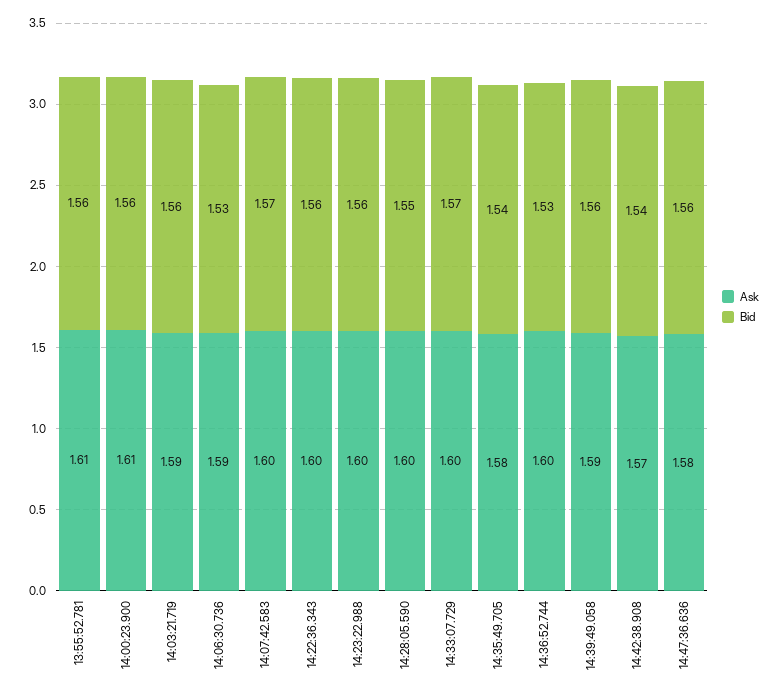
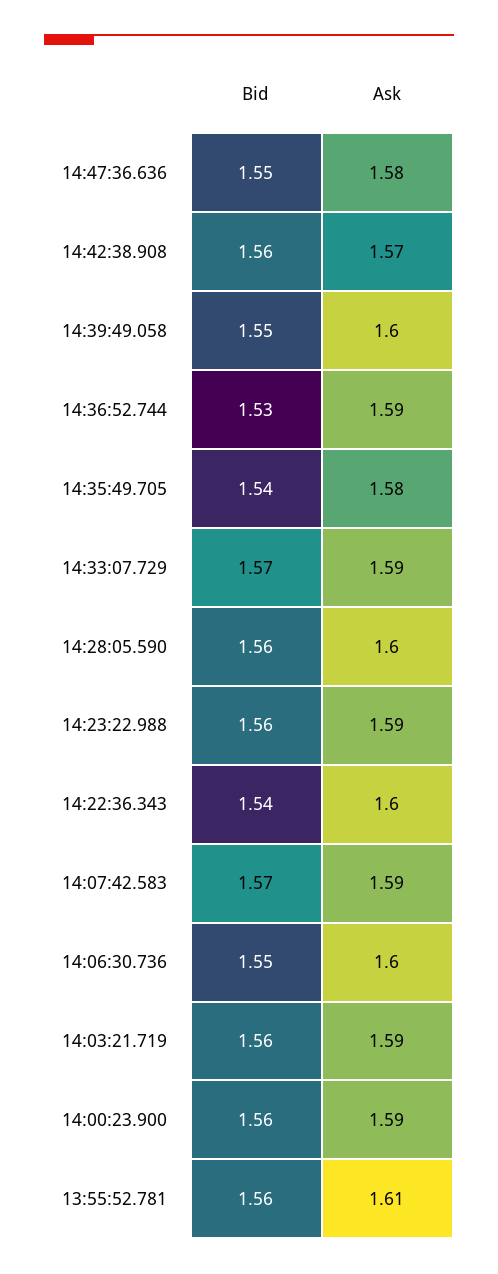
  {
    "Ask": {
      "13:55:52.781": 1.61,
-     "14:00:23.900": 1.61,
+     "14:00:23.900": 1.59,
      "14:03:21.719": 1.59,
-     "14:06:30.736": 1.59,
+     "14:06:30.736": 1.6,
-     "14:07:42.583": 1.6,
+     "14:07:42.583": 1.59,
      "14:22:36.343": 1.6,
-     "14:23:22.988": 1.6,
+     "14:23:22.988": 1.59,
      "14:28:05.590": 1.6,
-     "14:33:07.729": 1.6,
+     "14:33:07.729": 1.59,
      "14:35:49.705": 1.58,
-     "14:36:52.744": 1.6,
+     "14:36:52.744": 1.59,
-     "14:39:49.058": 1.59,
+     "14:39:49.058": 1.6,
      "14:42:38.908": 1.57,
      "14:47:36.636": 1.58
    },
    "Bid": {
      "13:55:52.781": 1.56,
      "14:00:23.900": 1.56,
      "14:03:21.719": 1.56,
-     "14:06:30.736": 1.53,
+     "14:06:30.736": 1.55,
      "14:07:42.583": 1.57,
-     "14:22:36.343": 1.56,
+     "14:22:36.343": 1.54,
      "14:23:22.988": 1.56,
-     "14:28:05.590": 1.55,
+     "14:28:05.590": 1.56,
      "14:33:07.729": 1.57,
      "14:35:49.705": 1.54,
      "14:36:52.744": 1.53,
-     "14:39:49.058": 1.56,
+     "14:39:49.058": 1.55,
-     "14:42:38.908": 1.54,
+     "14:42:38.908": 1.56,
-     "14:47:36.636": 1.56
+     "14:47:36.636": 1.55
    }
  }

